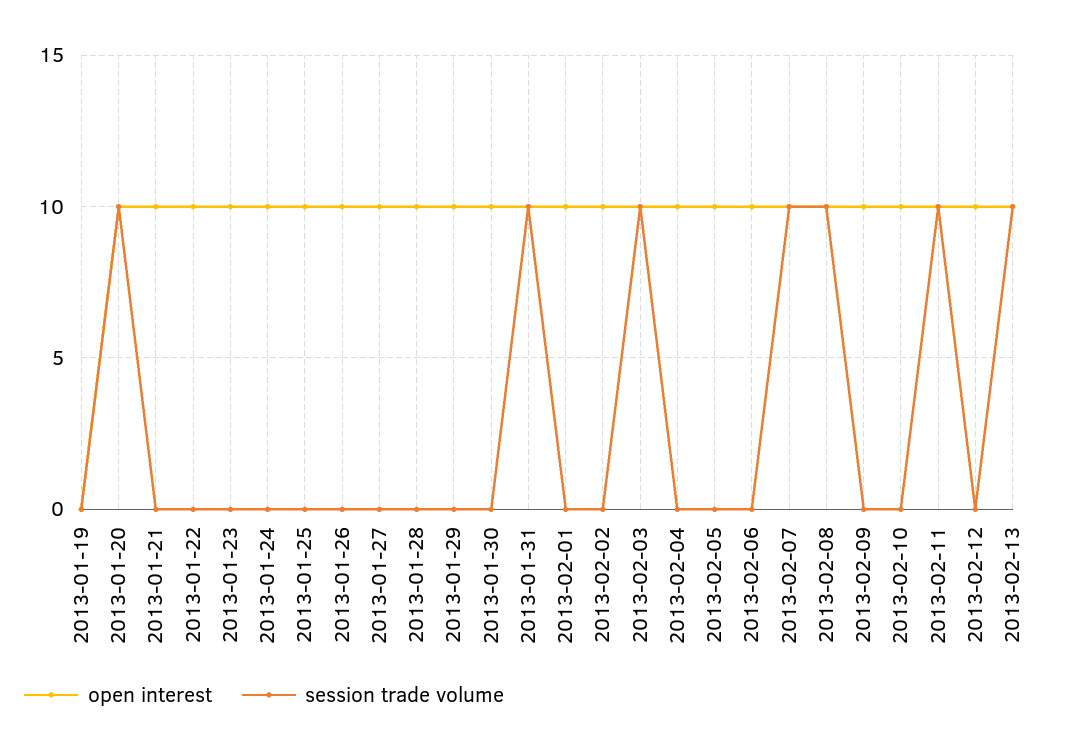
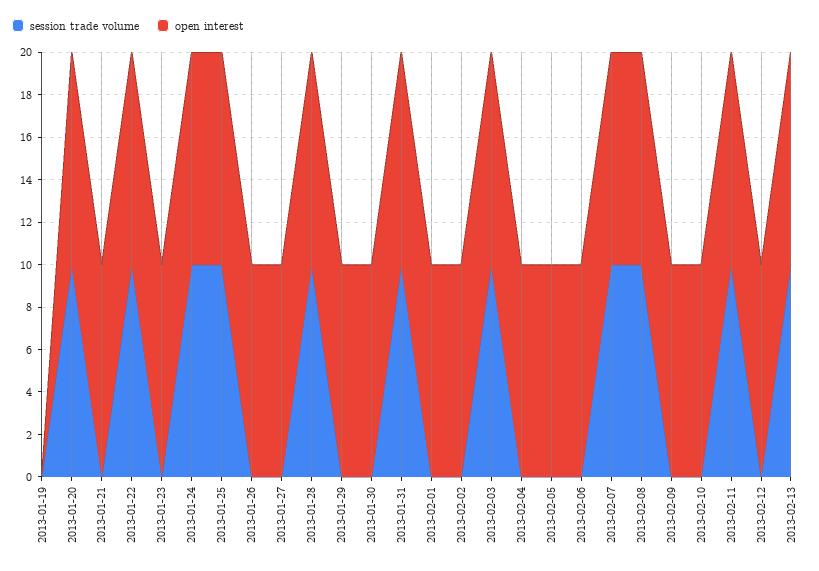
  {
    "open interest": {
      "2013-01-19": 0,
      "2013-01-20": 10,
      "2013-01-21": 10,
      "2013-01-22": 10,
      "2013-01-23": 10,
      "2013-01-24": 10,
      "2013-01-25": 10,
      "2013-01-26": 10,
      "2013-01-27": 10,
      "2013-01-28": 10,
      "2013-01-29": 10,
      "2013-01-30": 10,
      "2013-01-31": 10,
      "2013-02-01": 10,
      "2013-02-02": 10,
      "2013-02-03": 10,
      "2013-02-04": 10,
      "2013-02-05": 10,
      "2013-02-06": 10,
      "2013-02-07": 10,
      "2013-02-08": 10,
      "2013-02-09": 10,
      "2013-02-10": 10,
      "2013-02-11": 10,
      "2013-02-12": 10,
      "2013-02-13": 10
    },
    "session trade volume": {
      "2013-01-19": 0,
      "2013-01-20": 10,
      "2013-01-21": 0,
-     "2013-01-22": 0,
+     "2013-01-22": 10,
      "2013-01-23": 0,
-     "2013-01-24": 0,
+     "2013-01-24": 10,
-     "2013-01-25": 0,
+     "2013-01-25": 10,
      "2013-01-26": 0,
      "2013-01-27": 0,
-     "2013-01-28": 0,
+     "2013-01-28": 10,
      "2013-01-29": 0,
      "2013-01-30": 0,
      "2013-01-31": 10,
      "2013-02-01": 0,
      "2013-02-02": 0,
      "2013-02-03": 10,
      "2013-02-04": 0,
      "2013-02-05": 0,
      "2013-02-06": 0,
      "2013-02-07": 10,
      "2013-02-08": 10,
      "2013-02-09": 0,
      "2013-02-10": 0,
      "2013-02-11": 10,
      "2013-02-12": 0,
      "2013-02-13": 10
    }
  }

